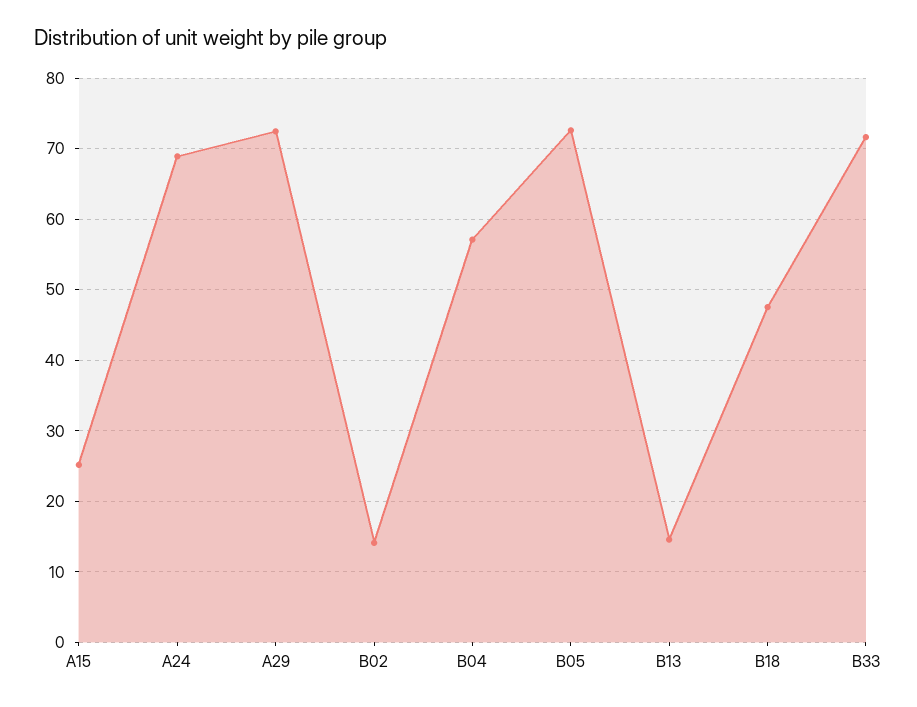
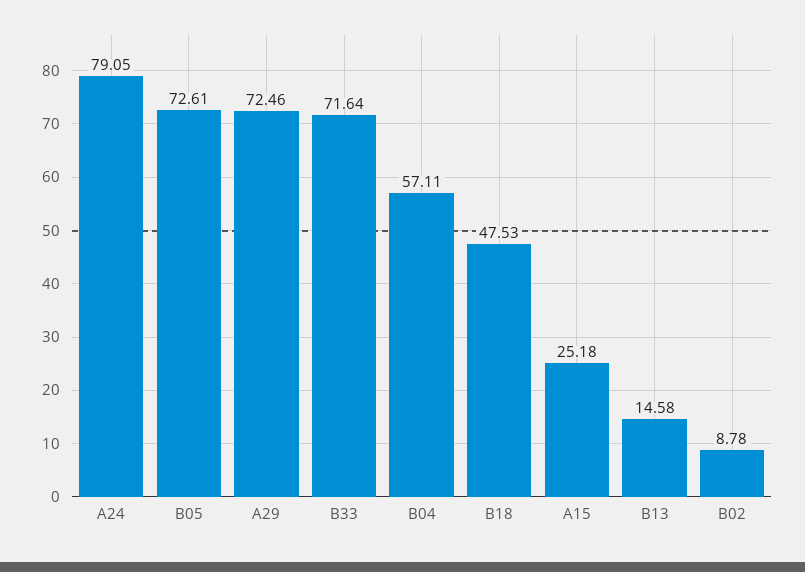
  {
    "A15": 25.18,
-   "A24": 69,
+   "A24": 79.05,
    "A29": 72.46,
-   "B02": 14,
+   "B02": 8.78,
    "B04": 57.11,
    "B05": 72.61,
    "B13": 14.58,
    "B18": 47.53,
    "B33": 71.64
  }

